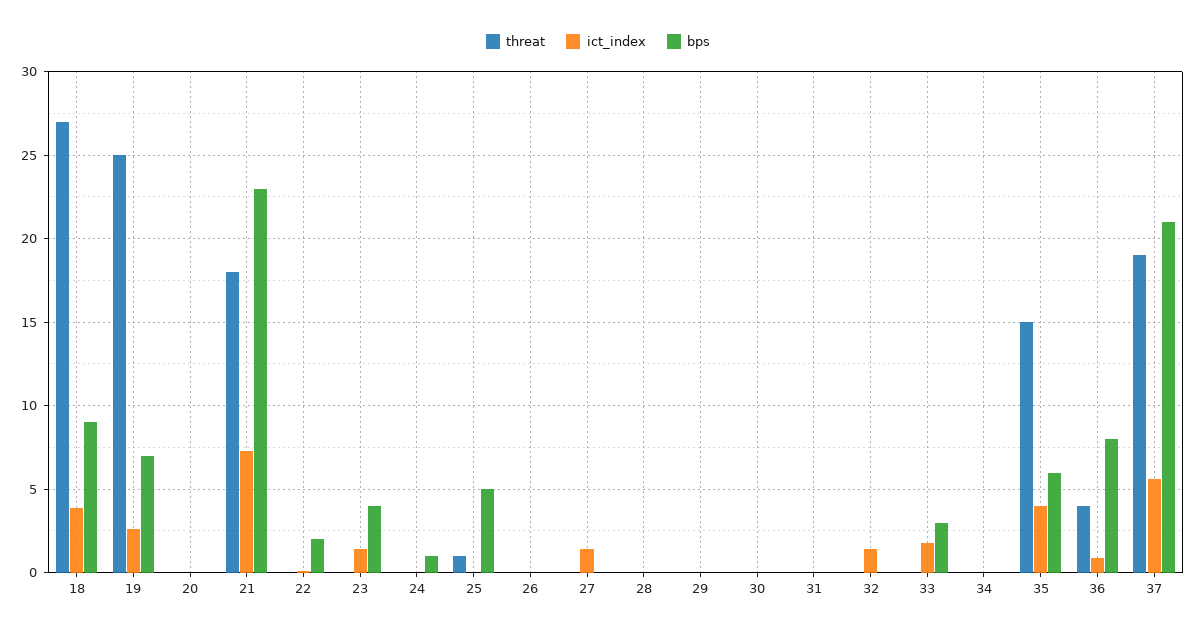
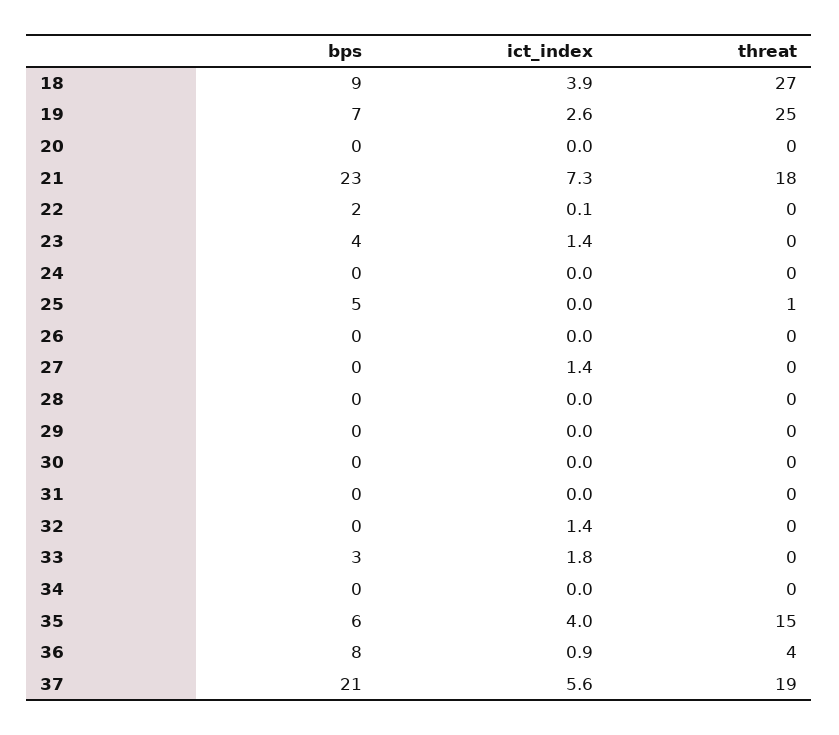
  {
    "threat": {
      "18": 27,
      "19": 25,
      "20": 0,
      "21": 18,
      "22": 0,
      "23": 0,
      "24": 0,
      "25": 1,
      "26": 0,
      "27": 0,
      "28": 0,
      "29": 0,
      "30": 0,
      "31": 0,
      "32": 0,
      "33": 0,
      "34": 0,
      "35": 15,
      "36": 4,
      "37": 19
    },
    "ict_index": {
      "18": 3.9,
      "19": 2.6,
      "20": 0,
      "21": 7.3,
      "22": 0.1,
      "23": 1.4,
      "24": 0,
      "25": 0,
      "26": 0,
      "27": 1.4,
      "28": 0,
      "29": 0,
      "30": 0,
      "31": 0,
      "32": 1.4,
      "33": 1.8,
      "34": 0,
      "35": 4,
      "36": 0.9,
      "37": 5.6
    },
    "bps": {
      "18": 9,
      "19": 7,
      "20": 0,
      "21": 23,
      "22": 2,
      "23": 4,
-     "24": 1,
+     "24": 0,
      "25": 5,
      "26": 0,
      "27": 0,
      "28": 0,
      "29": 0,
      "30": 0,
      "31": 0,
      "32": 0,
      "33": 3,
      "34": 0,
      "35": 6,
      "36": 8,
      "37": 21
    }
  }

